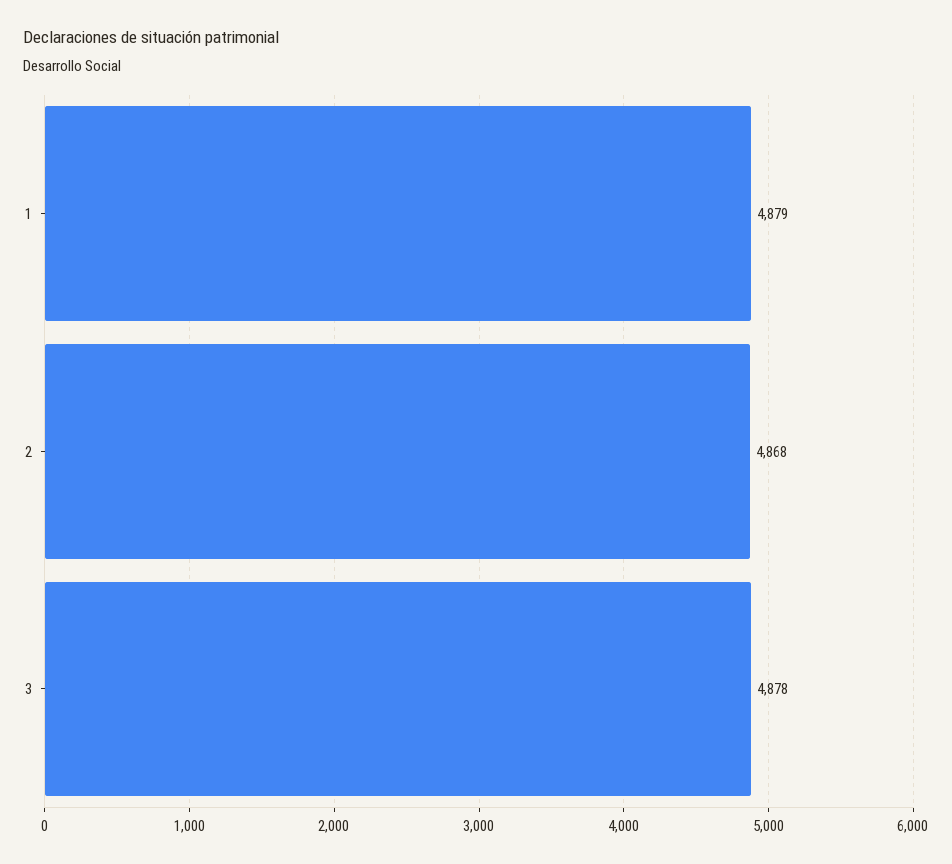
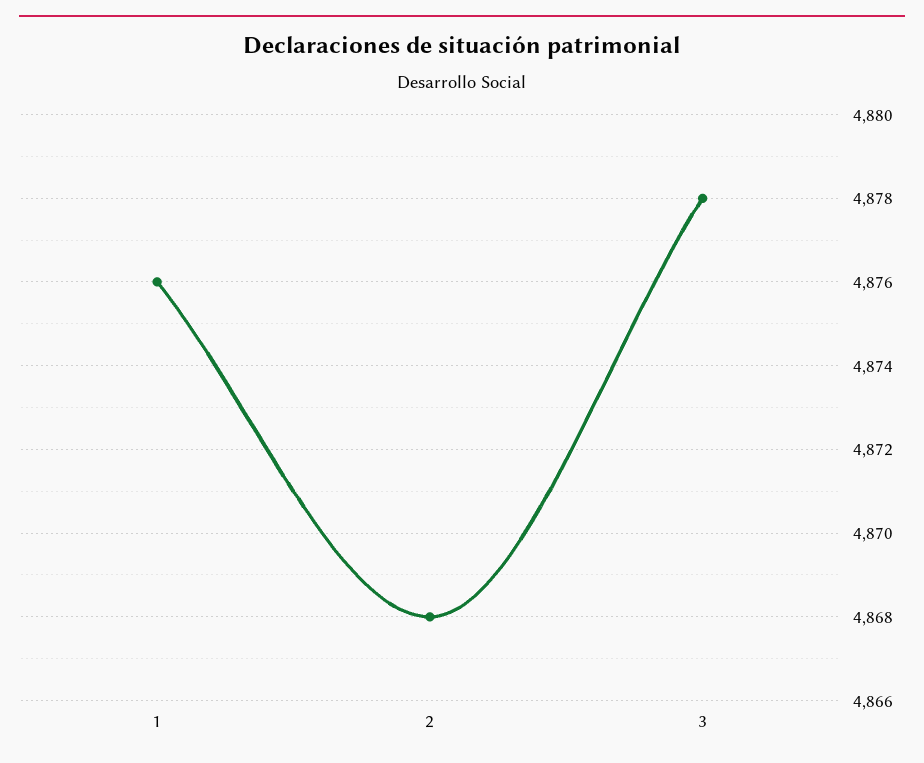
  {
-   "1": 4879,
+   "1": 4876,
    "2": 4868,
    "3": 4878
  }

